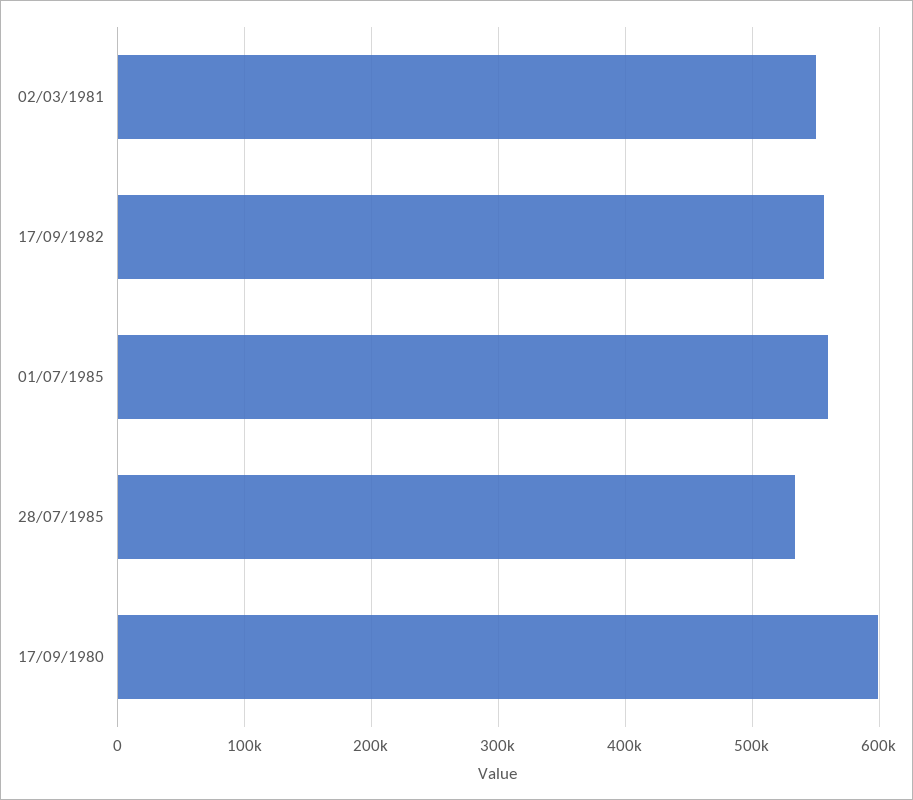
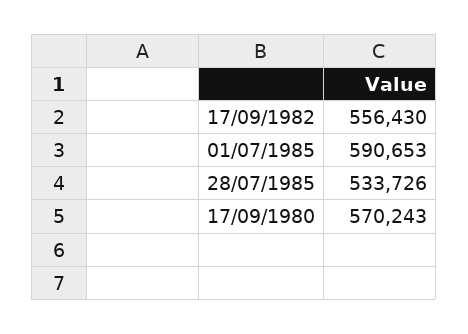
  {
-   "02/03/1981": 550000,
    "17/09/1982": 556430,
-   "01/07/1985": 560000,
+   "01/07/1985": 590653,
    "28/07/1985": 533726,
-   "17/09/1980": 600000
+   "17/09/1980": 570243
  }

